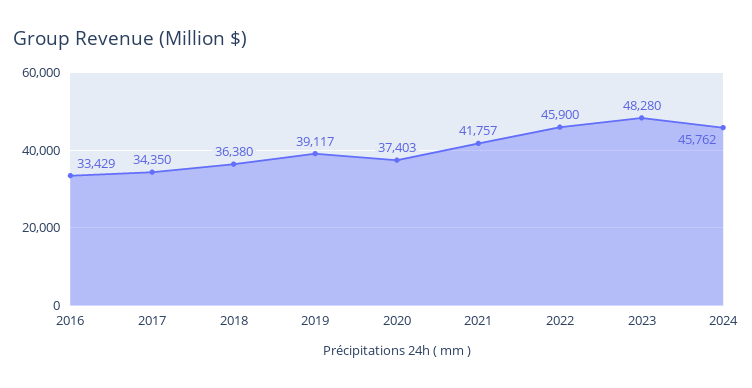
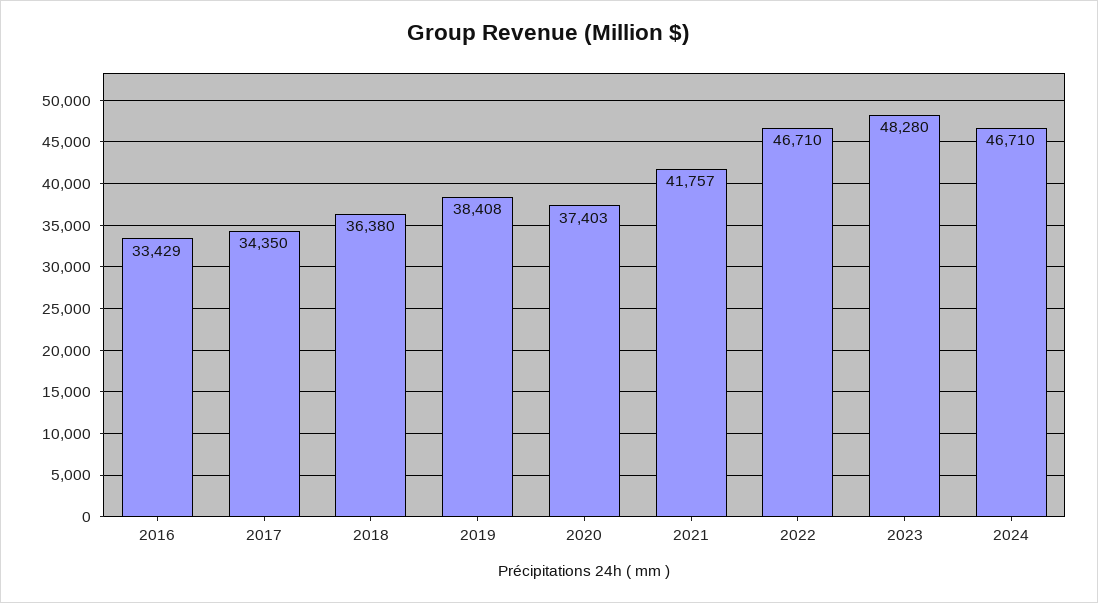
  {
    "2016": 33429,
    "2017": 34350,
    "2018": 36380,
-   "2019": 39117,
+   "2019": 38408,
    "2020": 37403,
    "2021": 41757,
-   "2022": 45900,
+   "2022": 46710,
    "2023": 48280,
-   "2024": 45762
+   "2024": 46710
  }

